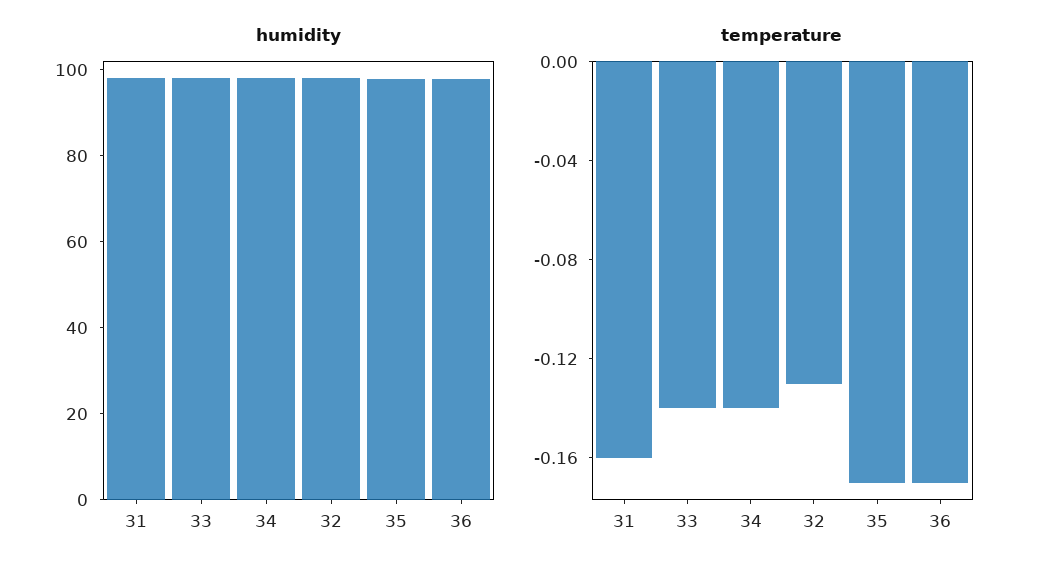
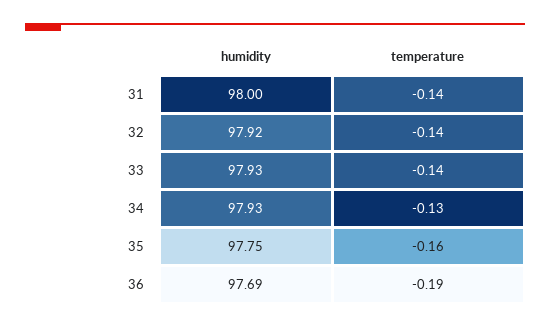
  {
    "humidity": {
      "31": 98,
      "33": 97.93,
      "34": 97.93,
      "32": 97.92,
      "35": 97.75,
      "36": 97.69
    },
    "temperature": {
-     "31": -0.16,
+     "31": -0.14,
      "33": -0.14,
-     "34": -0.14,
+     "34": -0.13,
-     "32": -0.13,
+     "32": -0.14,
-     "35": -0.17,
+     "35": -0.16,
-     "36": -0.17
+     "36": -0.19
    }
  }

